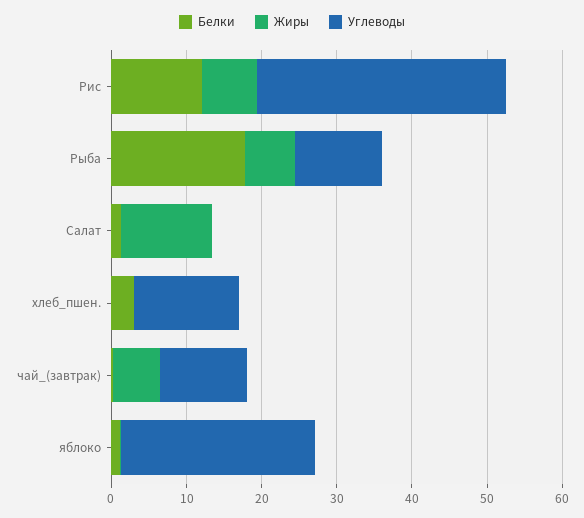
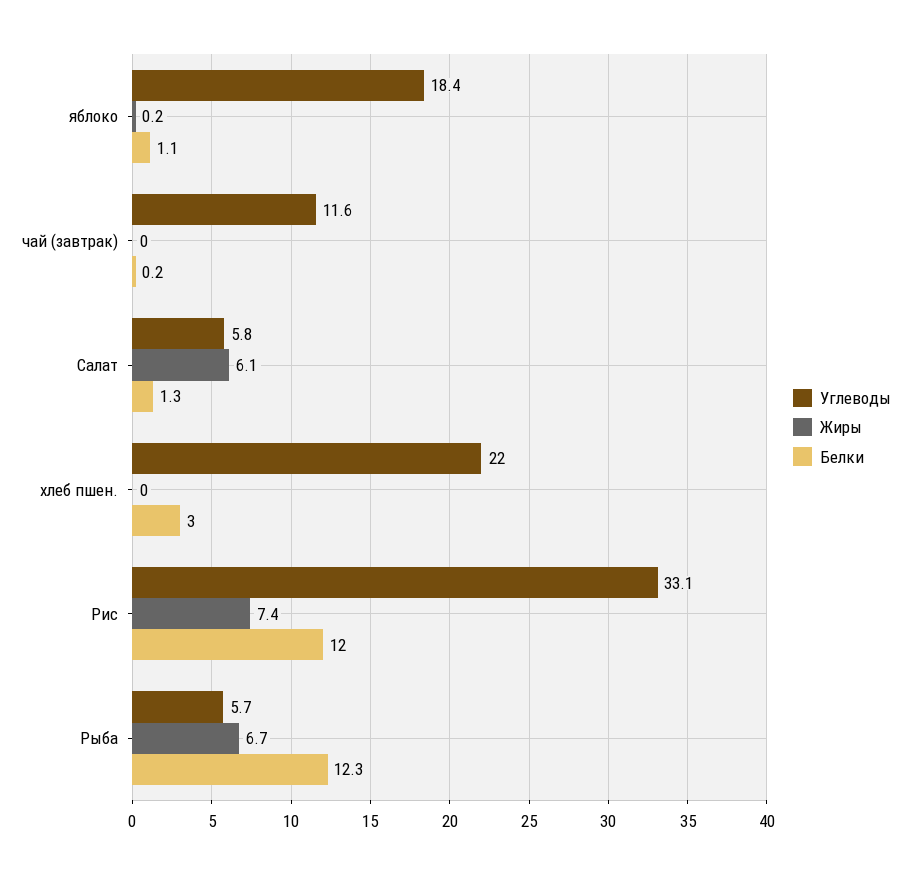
  {
    "Белки": {
      "Рис": 12,
-     "Рыба": 18,
+     "Рыба": 12.3,
      "Салат": 1.3,
      "хлеб_пшен.": 3,
      "чай_(завтрак)": 0.2,
      "яблоко": 1.1
    },
    "Жиры": {
      "Рис": 7.4,
      "Рыба": 6.7,
-     "Салат": 12,
+     "Салат": 6.1,
      "хлеб_пшен.": 0,
-     "чай_(завтрак)": 6,
+     "чай_(завтрак)": 0,
      "яблоко": 0.2
    },
    "Углеводы": {
      "Рис": 33.1,
-     "Рыба": 12,
+     "Рыба": 5.7,
-     "Салат": 0,
+     "Салат": 5.8,
-     "хлеб_пшен.": 14,
+     "хлеб_пшен.": 22,
      "чай_(завтрак)": 11.6,
-     "яблоко": 26
+     "яблоко": 18.4
    }
  }

